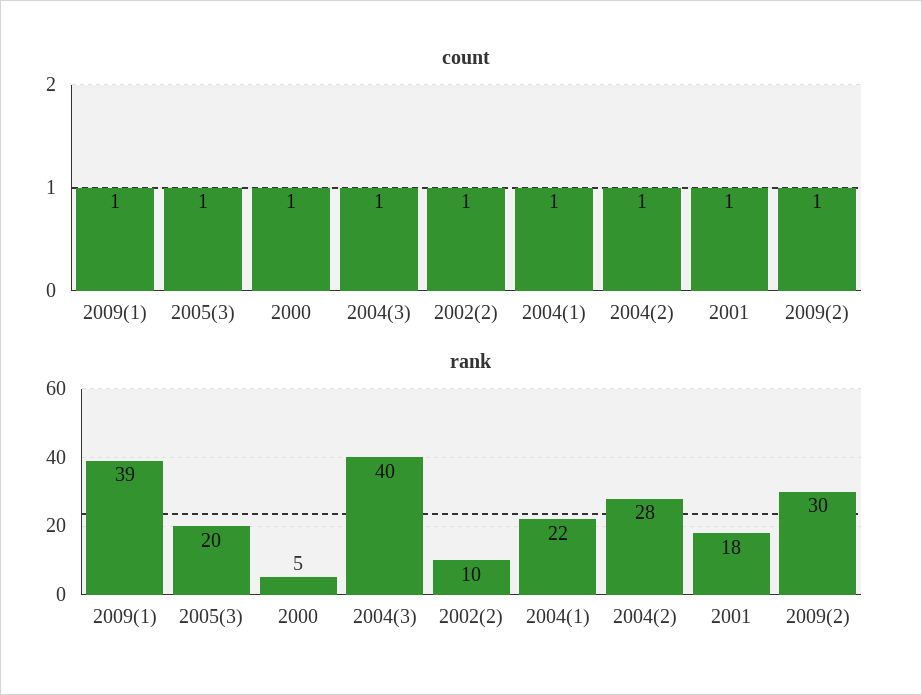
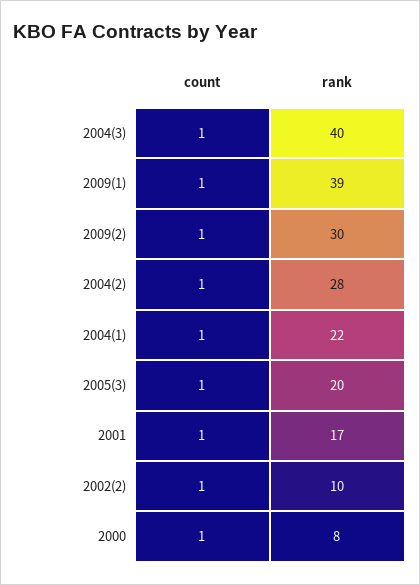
  {
    "count": {
      "2009(1)": 1,
      "2005(3)": 1,
      "2000": 1,
      "2004(3)": 1,
      "2002(2)": 1,
      "2004(1)": 1,
      "2004(2)": 1,
      "2001": 1,
      "2009(2)": 1
    },
    "rank": {
      "2009(1)": 39,
      "2005(3)": 20,
-     "2000": 5,
+     "2000": 8,
      "2004(3)": 40,
      "2002(2)": 10,
      "2004(1)": 22,
      "2004(2)": 28,
-     "2001": 18,
+     "2001": 17,
      "2009(2)": 30
    }
  }

